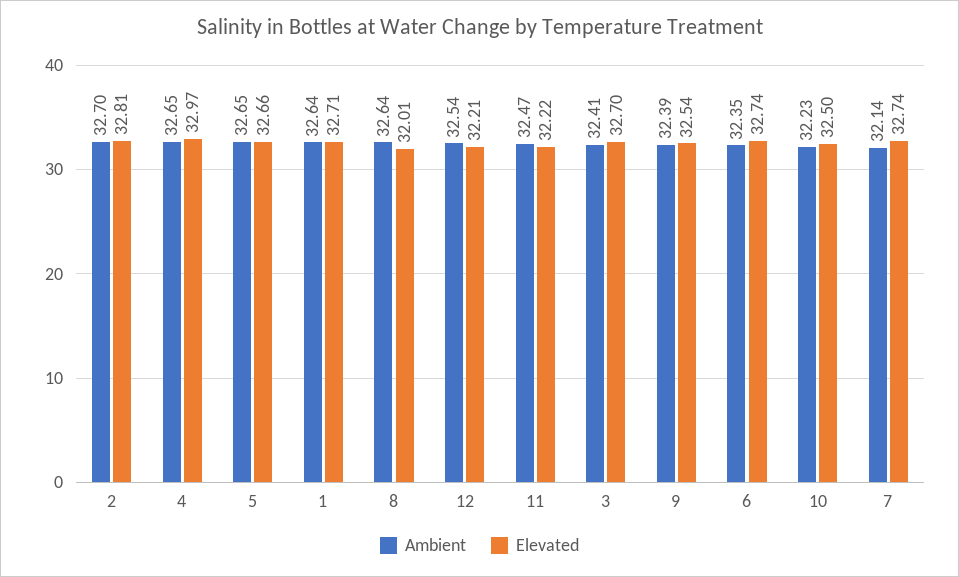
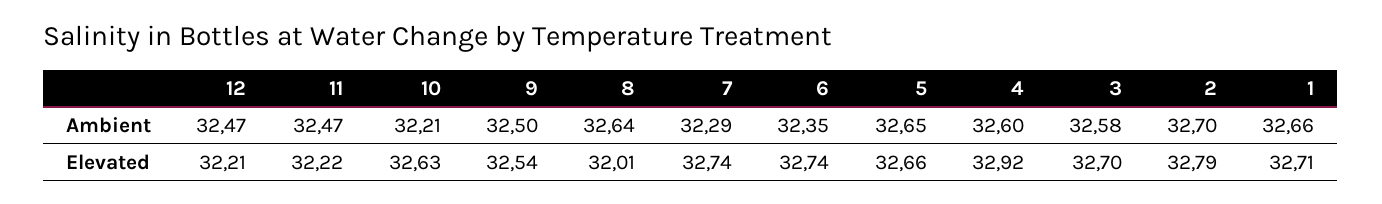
  {
    "Ambient": {
      "2": 32.7,
-     "4": 32.65,
+     "4": 32.6,
      "5": 32.65,
-     "1": 32.64,
+     "1": 32.66,
      "8": 32.64,
-     "12": 32.54,
+     "12": 32.47,
      "11": 32.47,
-     "3": 32.41,
+     "3": 32.58,
-     "9": 32.39,
+     "9": 32.5,
      "6": 32.35,
-     "10": 32.23,
+     "10": 32.21,
-     "7": 32.14
+     "7": 32.29
    },
    "Elevated": {
-     "2": 32.81,
+     "2": 32.79,
-     "4": 32.97,
+     "4": 32.92,
      "5": 32.66,
      "1": 32.71,
      "8": 32.01,
      "12": 32.21,
      "11": 32.22,
      "3": 32.7,
      "9": 32.54,
      "6": 32.74,
-     "10": 32.5,
+     "10": 32.63,
      "7": 32.74
    }
  }

